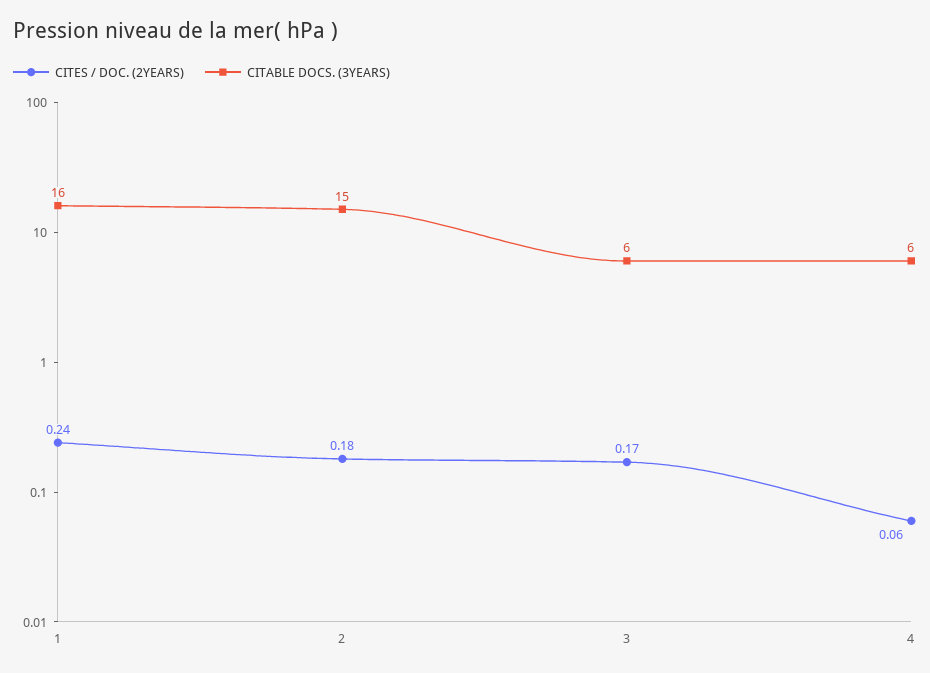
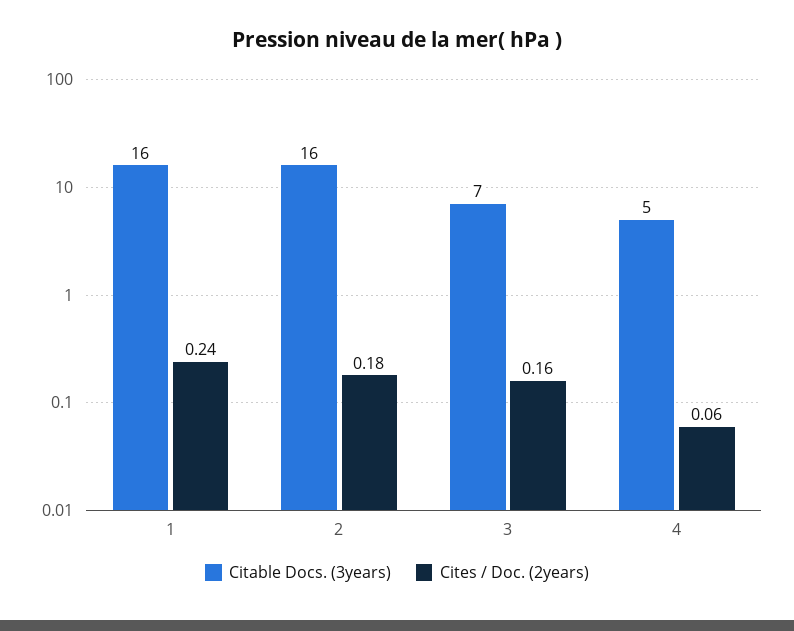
  {
    "CITES / DOC. (2YEARS)": {
      "1": 0.24,
      "2": 0.18,
-     "3": 0.17,
+     "3": 0.16,
      "4": 0.06
    },
    "CITABLE DOCS. (3YEARS)": {
      "1": 16,
-     "2": 15,
+     "2": 16,
-     "3": 6,
+     "3": 7,
-     "4": 6
+     "4": 5
    }
  }

